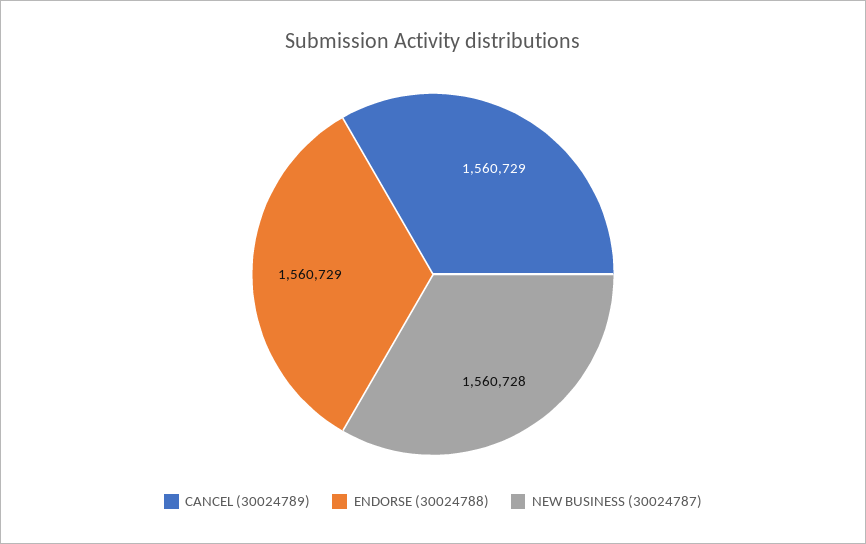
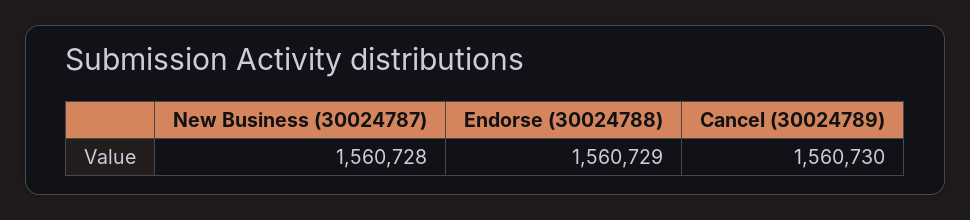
  {
-   "CANCEL (30024789)": 1560729,
+   "CANCEL (30024789)": 1560730,
    "ENDORSE (30024788)": 1560729,
    "NEW BUSINESS (30024787)": 1560728
  }

